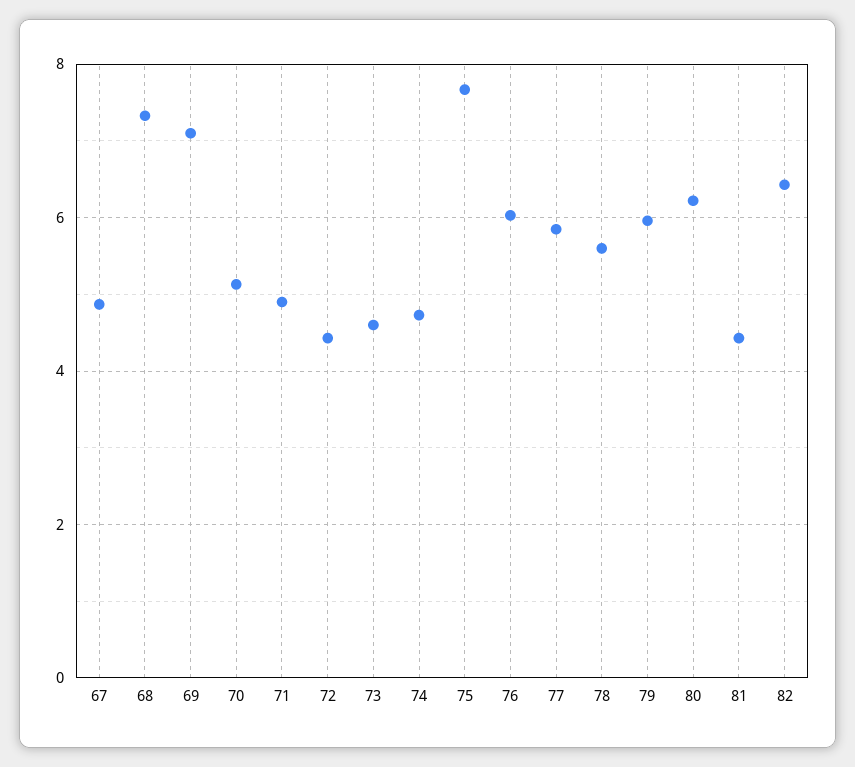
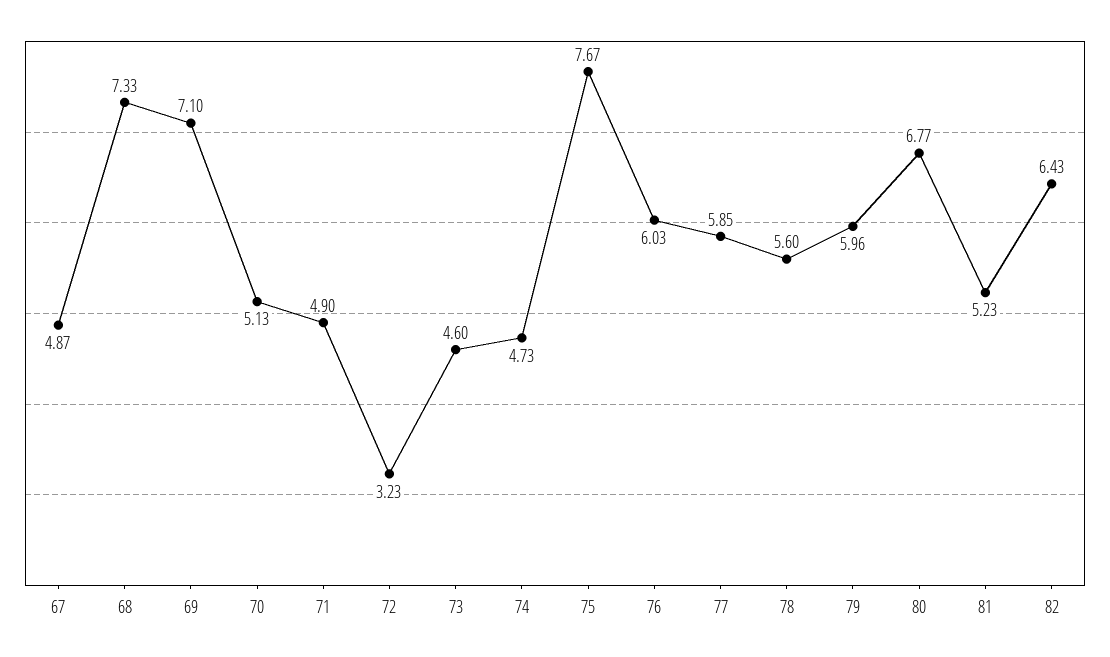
  {
    "67": 4.87,
    "68": 7.33,
    "69": 7.1,
    "70": 5.13,
    "71": 4.9,
-   "72": 4.4,
+   "72": 3.23,
    "73": 4.6,
    "74": 4.73,
    "75": 7.67,
    "76": 6.03,
    "77": 5.85,
    "78": 5.6,
    "79": 5.96,
-   "80": 6.2,
+   "80": 6.77,
-   "81": 4.4,
+   "81": 5.23,
    "82": 6.43
  }

